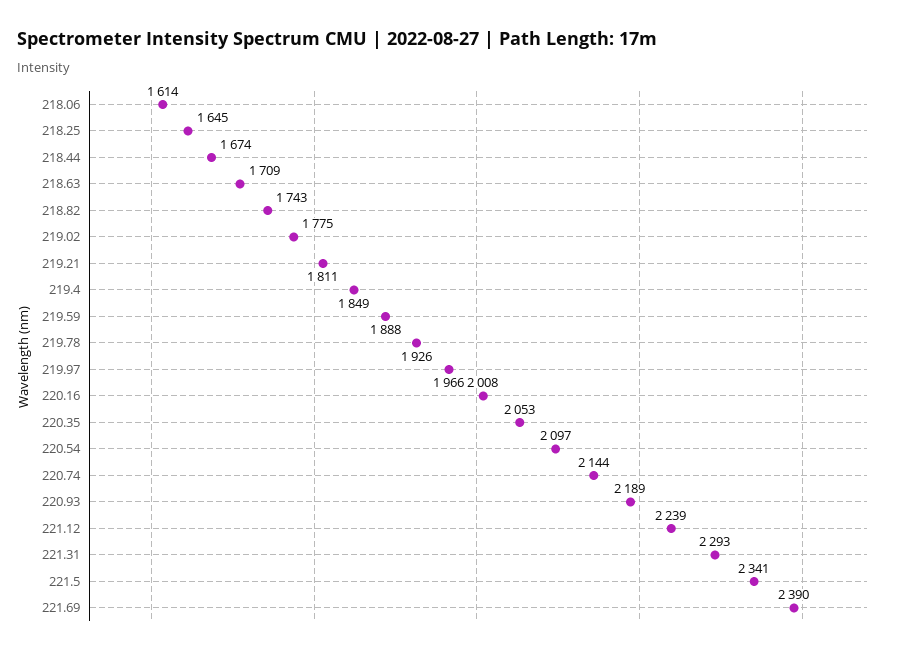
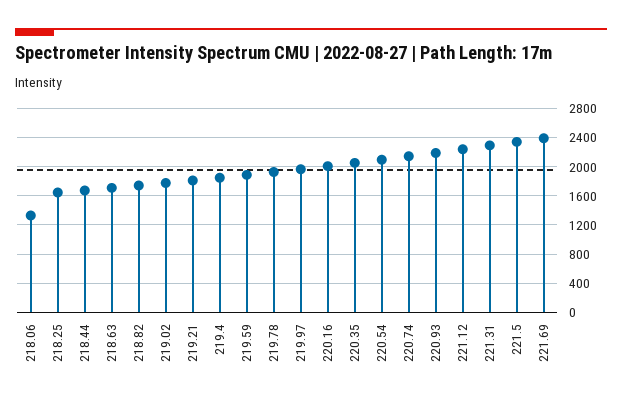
  {
-   "218.06": 1614,
+   "218.06": 1300,
    "218.25": 1645,
    "218.44": 1674,
    "218.63": 1709,
    "218.82": 1743,
    "219.02": 1775,
    "219.21": 1811,
    "219.4": 1849,
    "219.59": 1888,
    "219.78": 1926,
    "219.97": 1966,
    "220.16": 2008,
    "220.35": 2053,
    "220.54": 2097,
    "220.74": 2144,
    "220.93": 2189,
    "221.12": 2239,
    "221.31": 2293,
    "221.5": 2341,
    "221.69": 2390
  }

